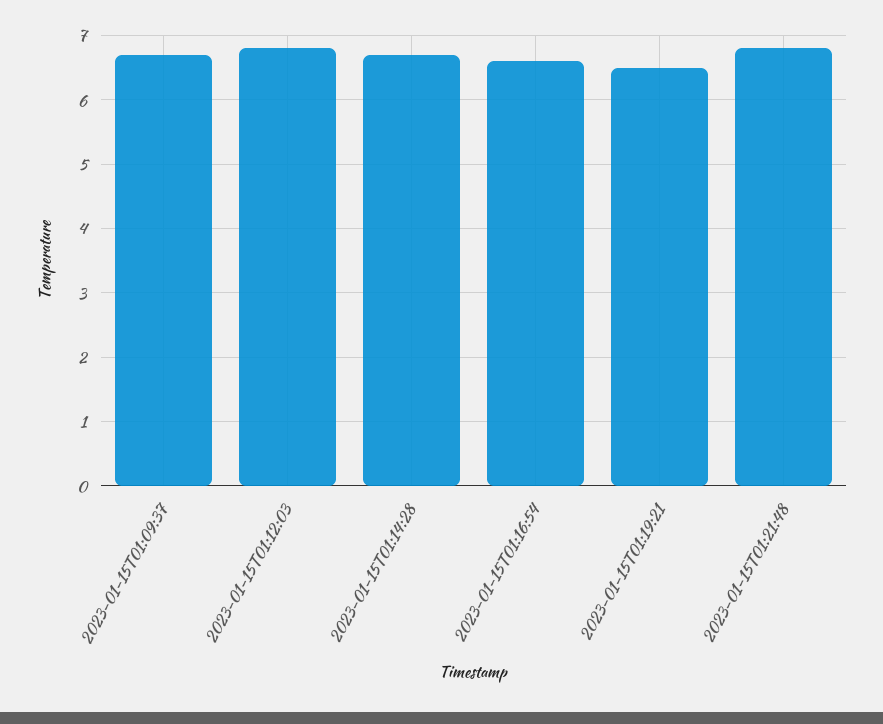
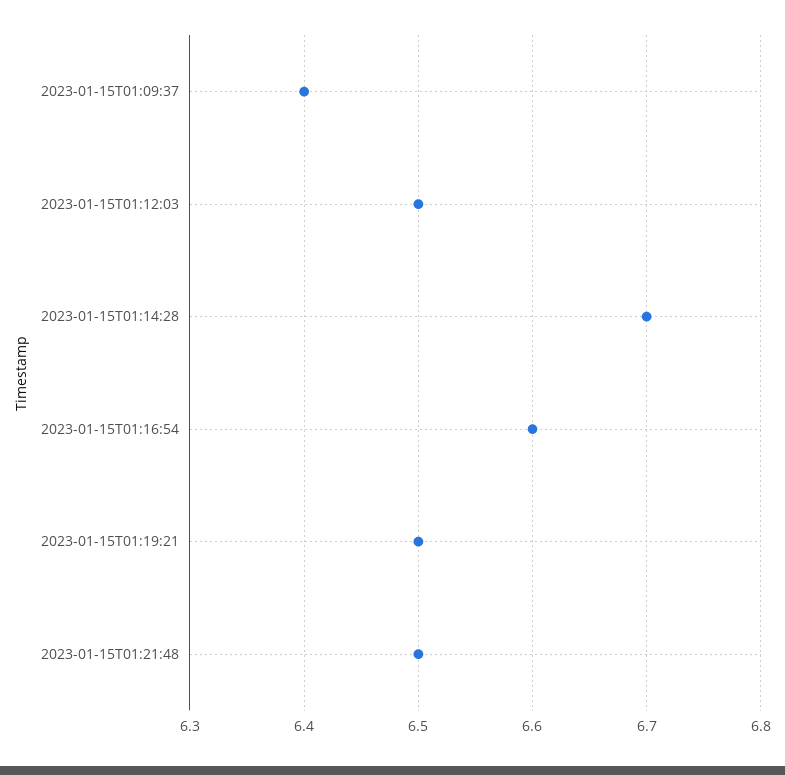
  {
-   "2023-01-15T01:09:37": 6.7,
+   "2023-01-15T01:09:37": 6.4,
-   "2023-01-15T01:12:03": 6.8,
+   "2023-01-15T01:12:03": 6.5,
    "2023-01-15T01:14:28": 6.7,
    "2023-01-15T01:16:54": 6.6,
    "2023-01-15T01:19:21": 6.5,
-   "2023-01-15T01:21:48": 6.8
+   "2023-01-15T01:21:48": 6.5
  }

